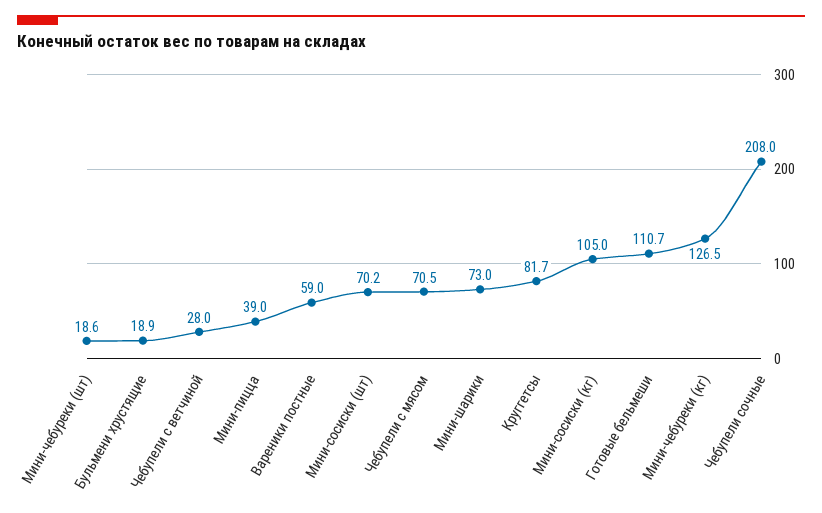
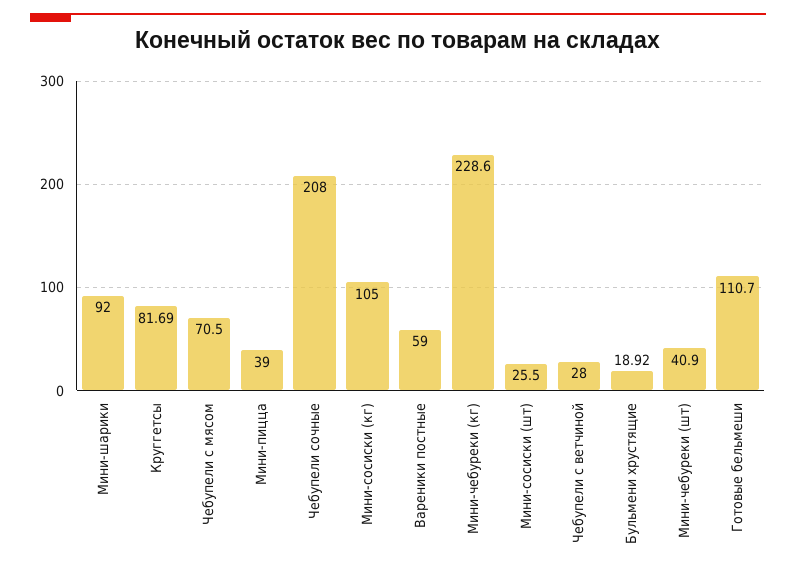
  {
-   "Мини-чебуреки (шт)": 18.6,
+   "Мини-чебуреки (шт)": 40.9,
    "Бульмени хрустящие": 18.92,
    "Чебупели с ветчиной": 28,
    "Мини-пицца": 39,
    "Вареники постные": 59,
-   "Мини-сосиски (шт)": 70.2,
+   "Мини-сосиски (шт)": 25.5,
    "Чебупели с мясом": 70.5,
-   "Мини-шарики": 73,
+   "Мини-шарики": 92,
    "Круггетсы": 81.69,
    "Мини-сосиски (кг)": 105,
    "Готовые бельмеши": 110.7,
-   "Мини-чебуреки (кг)": 126.5,
+   "Мини-чебуреки (кг)": 228.6,
    "Чебупели сочные": 208
  }

